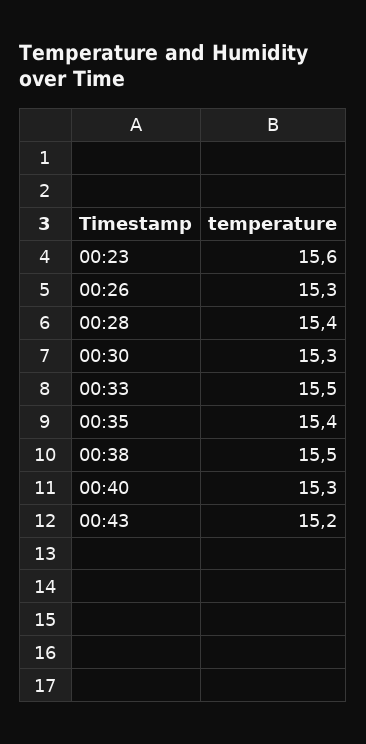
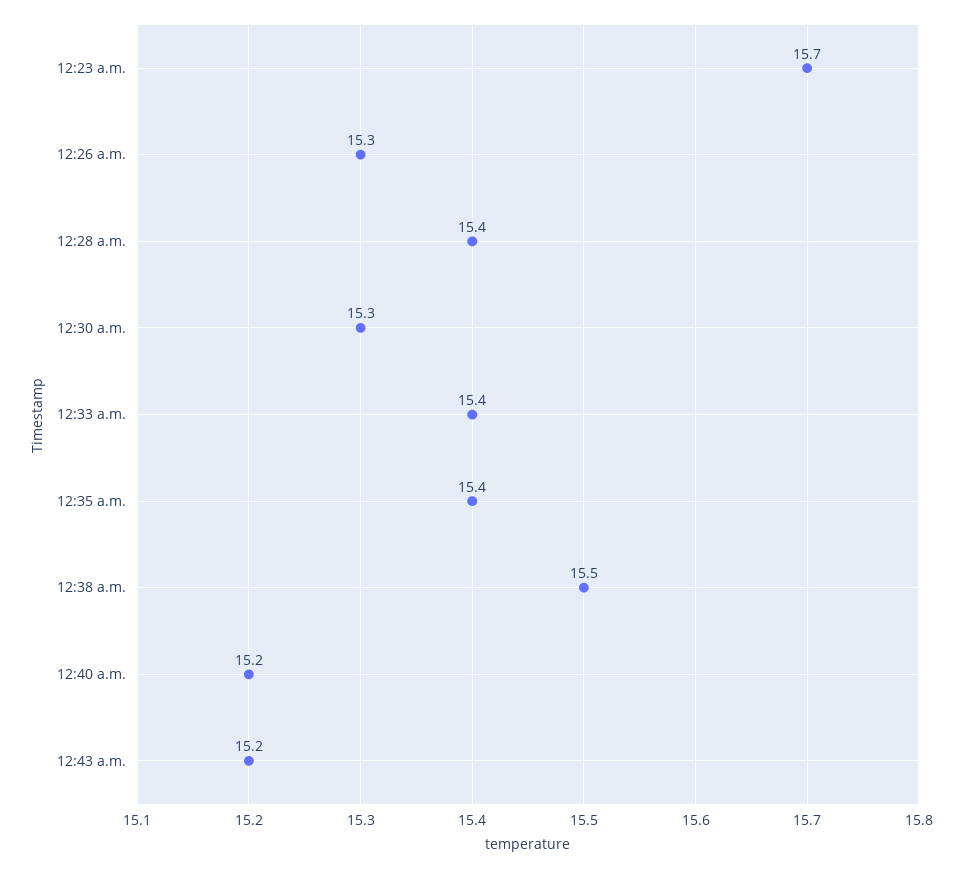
  {
-   "00:23": 15.6,
+   "00:23": 15.7,
    "00:26": 15.3,
    "00:28": 15.4,
    "00:30": 15.3,
-   "00:33": 15.5,
+   "00:33": 15.4,
    "00:35": 15.4,
    "00:38": 15.5,
-   "00:40": 15.3,
+   "00:40": 15.2,
    "00:43": 15.2
  }

